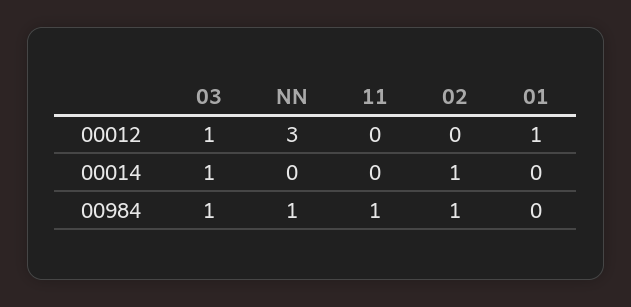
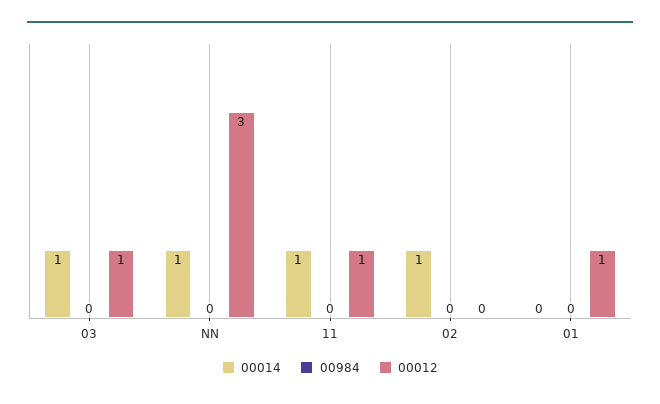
  {
    "00012": {
      "03": 1,
      "NN": 3,
-     "11": 0,
+     "11": 1,
      "02": 0,
      "01": 1
    },
    "00014": {
      "03": 1,
-     "NN": 0,
+     "NN": 1,
-     "11": 0,
+     "11": 1,
      "02": 1,
      "01": 0
    },
    "00984": {
-     "03": 1,
+     "03": 0,
-     "NN": 1,
+     "NN": 0,
-     "11": 1,
+     "11": 0,
-     "02": 1,
+     "02": 0,
      "01": 0
    }
  }

